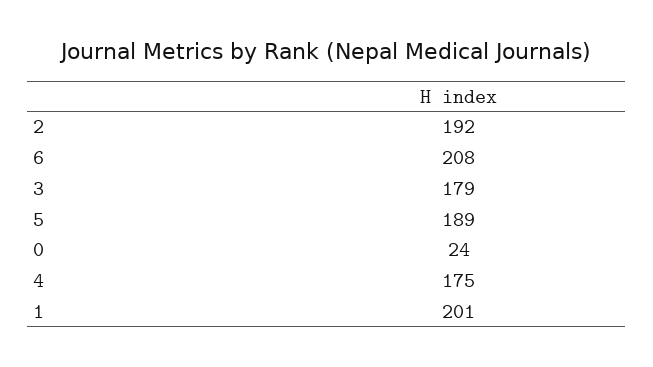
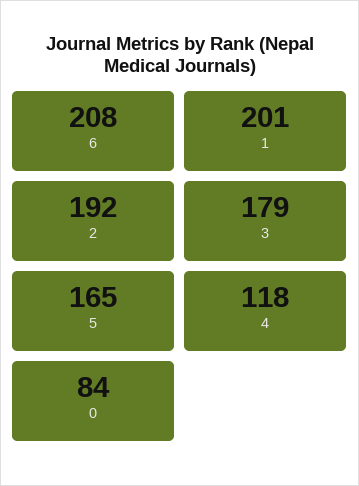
  {
    "2": 192,
    "6": 208,
    "3": 179,
-   "5": 189,
+   "5": 165,
-   "0": 24,
+   "0": 84,
-   "4": 175,
+   "4": 118,
    "1": 201
  }

